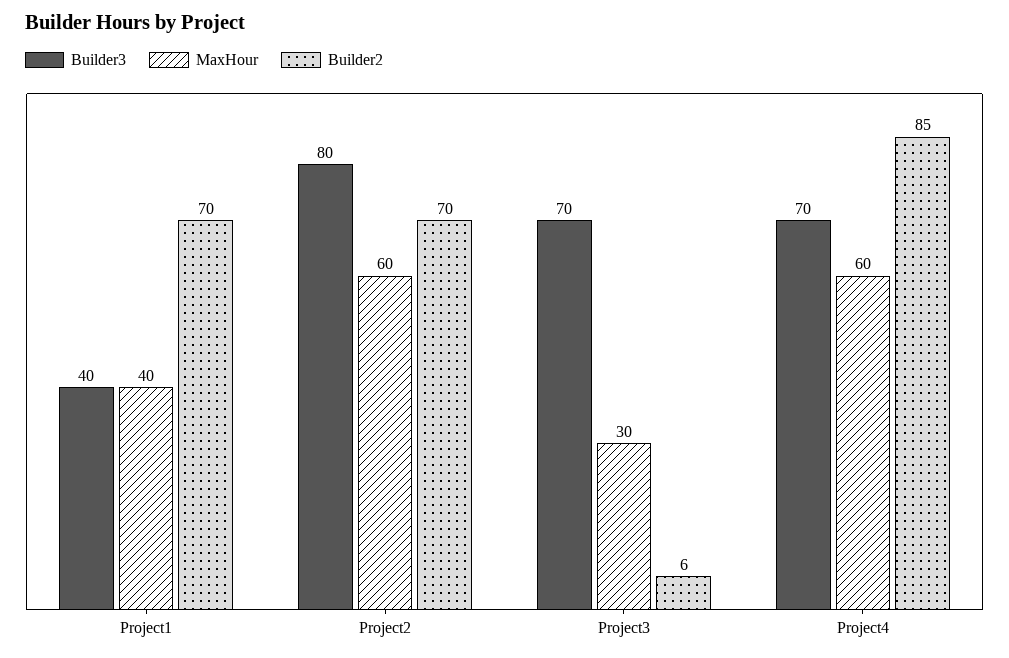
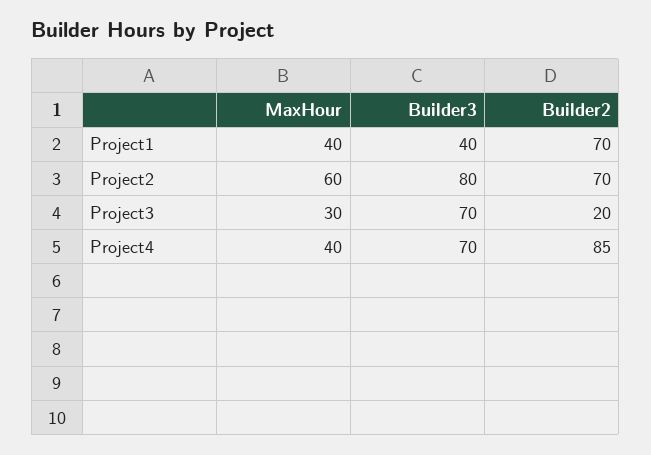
  {
    "Builder3": {
      "Project1": 40,
      "Project2": 80,
      "Project3": 70,
      "Project4": 70
    },
    "MaxHour": {
      "Project1": 40,
      "Project2": 60,
      "Project3": 30,
-     "Project4": 60
+     "Project4": 40
    },
    "Builder2": {
      "Project1": 70,
      "Project2": 70,
-     "Project3": 6,
+     "Project3": 20,
      "Project4": 85
    }
  }

